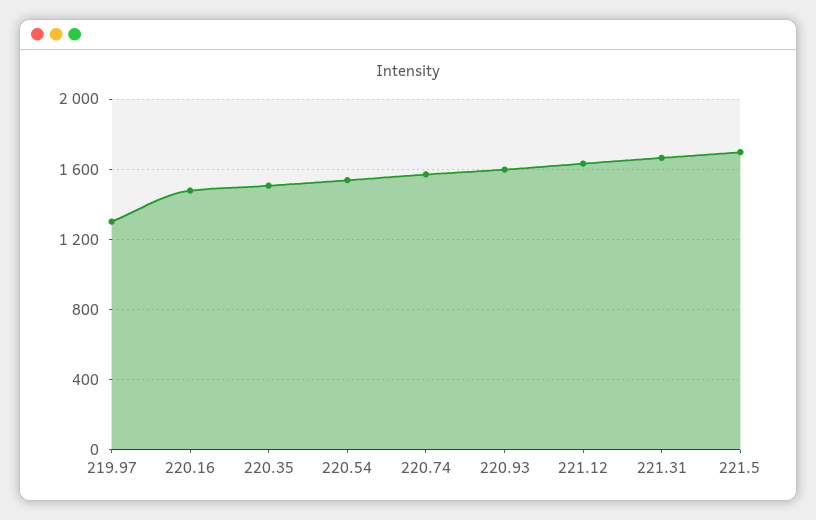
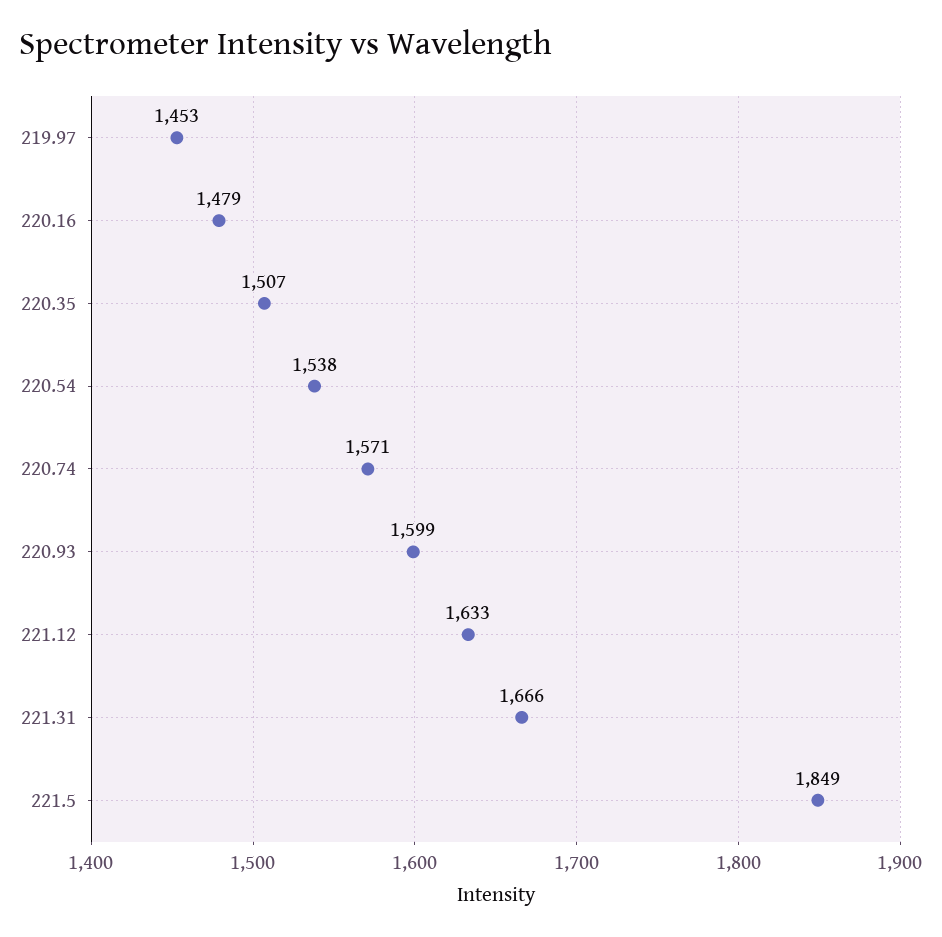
  {
-   "219.97": 1300,
+   "219.97": 1453,
    "220.16": 1479,
    "220.35": 1507,
    "220.54": 1538,
    "220.74": 1571,
    "220.93": 1599,
    "221.12": 1633,
    "221.31": 1666,
-   "221.5": 1700
+   "221.5": 1849
  }

